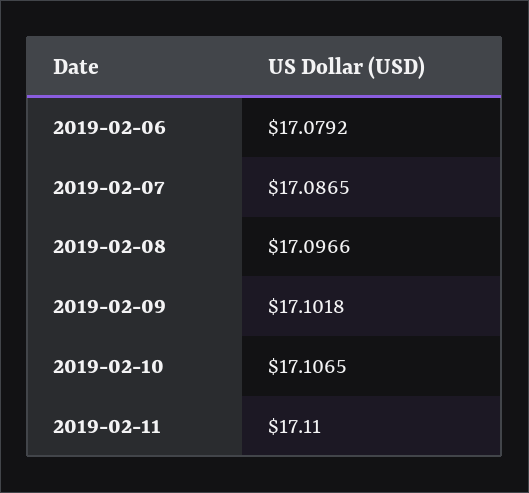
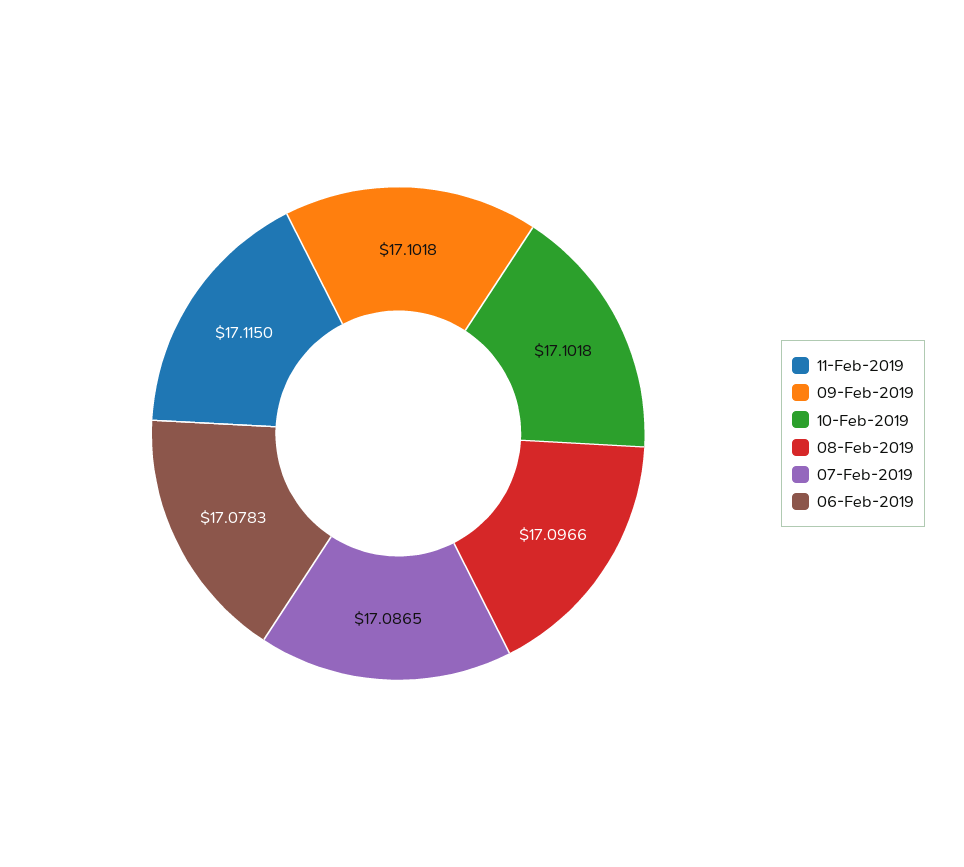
  {
-   "2019-02-06": 17.0792,
+   "2019-02-06": 17.0783,
    "2019-02-07": 17.0865,
    "2019-02-08": 17.0966,
    "2019-02-09": 17.1018,
-   "2019-02-10": 17.1065,
+   "2019-02-10": 17.1018,
-   "2019-02-11": 17.11
+   "2019-02-11": 17.115
  }

